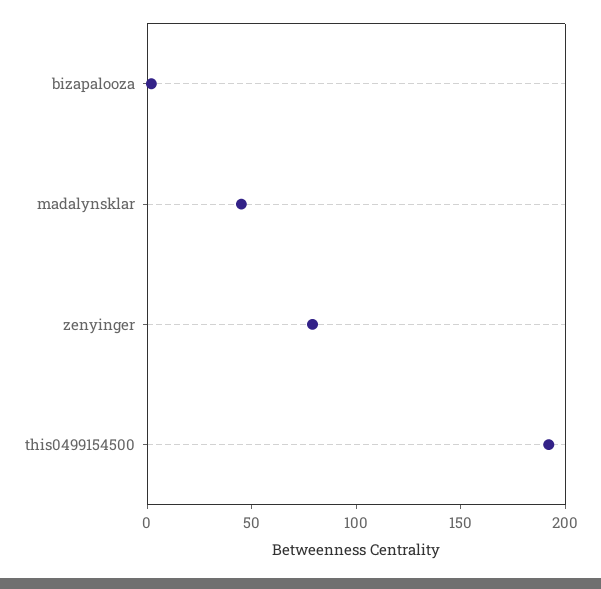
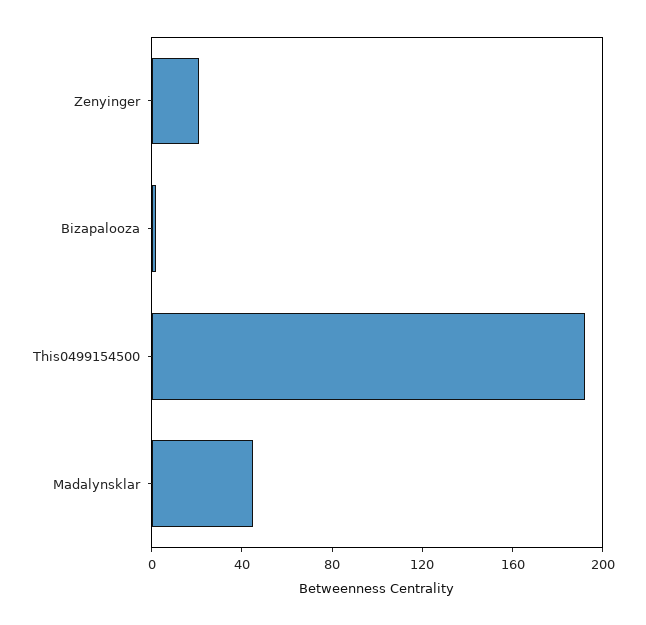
  {
    "bizapalooza": 0,
    "madalynsklar": 50,
-   "zenyinger": 80,
+   "zenyinger": 20,
    "this0499154500": 190
  }

